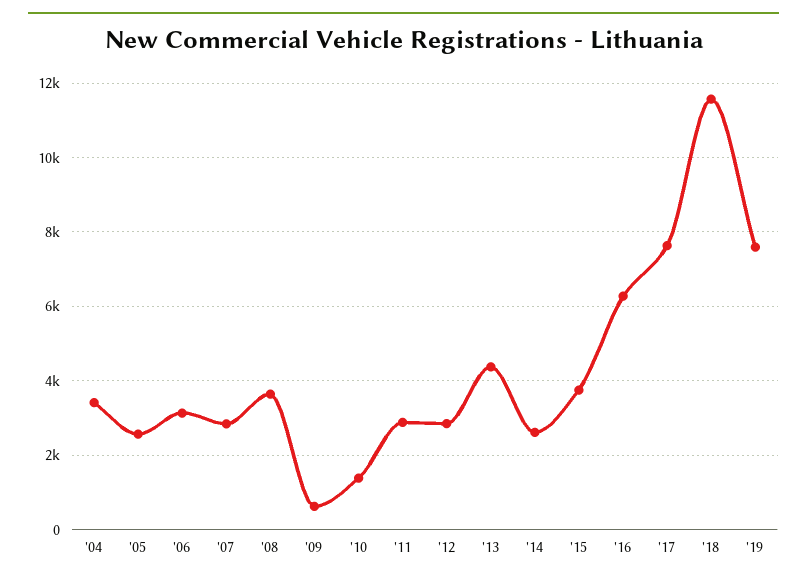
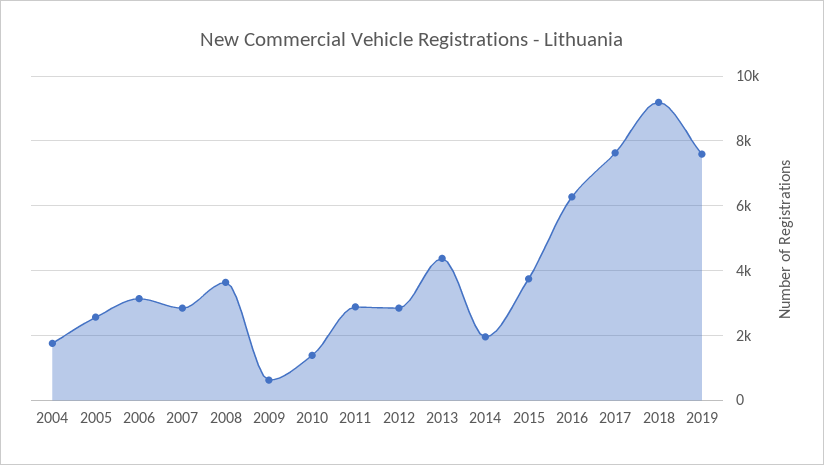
  {
-   "'04": 3400,
+   "'04": 1800,
    "'05": 2600,
    "'06": 3200,
    "'07": 2800,
    "'08": 3600,
    "'09": 600,
    "'10": 1400,
    "'11": 2800,
    "'12": 2800,
    "'13": 4400,
-   "'14": 2600,
+   "'14": 2000,
    "'15": 3800,
    "'16": 6200,
    "'17": 7600,
-   "'18": 11600,
+   "'18": 9200,
    "'19": 7600
  }

